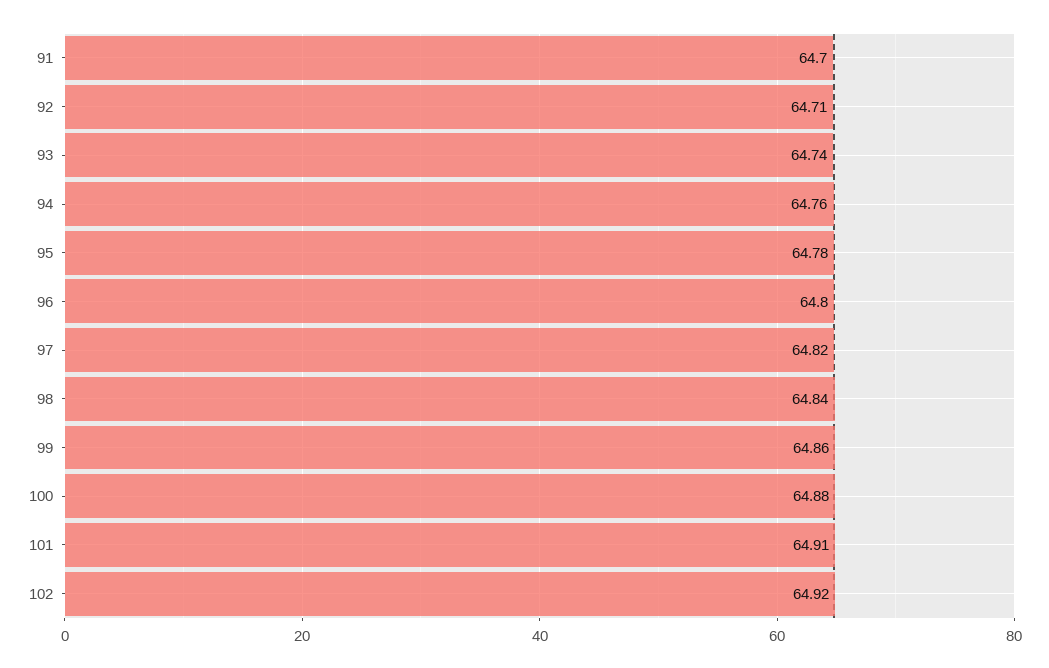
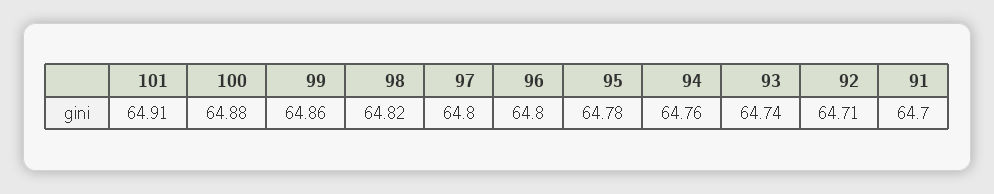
  {
    "91": 64.7,
    "92": 64.71,
    "93": 64.74,
    "94": 64.76,
    "95": 64.78,
    "96": 64.8,
-   "97": 64.82,
+   "97": 64.8,
-   "98": 64.84,
+   "98": 64.82,
    "99": 64.86,
    "100": 64.88,
-   "101": 64.91,
+   "101": 64.91
-   "102": 64.92
  }

